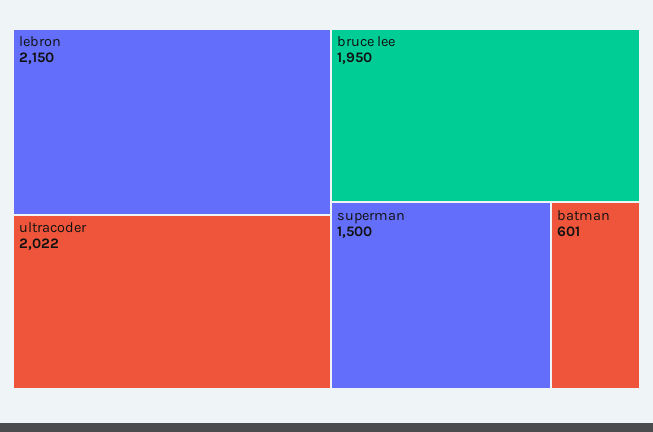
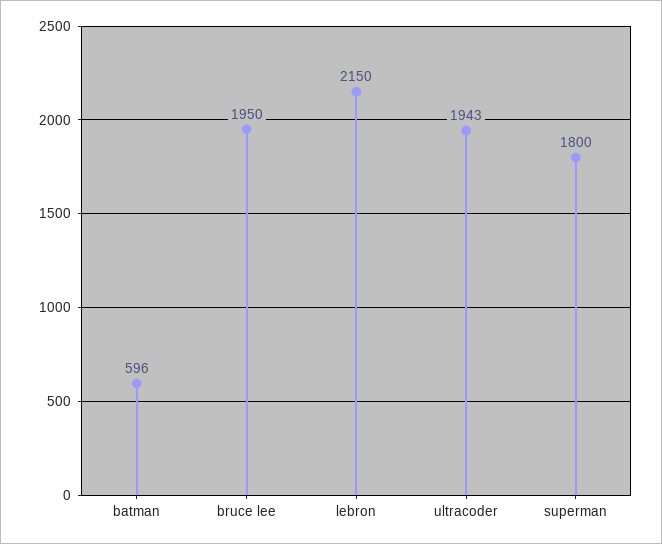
  {
    "lebron": 2150,
-   "ultracoder": 2022,
+   "ultracoder": 1943,
    "bruce lee": 1950,
-   "superman": 1500,
+   "superman": 1800,
-   "batman": 601
+   "batman": 596
  }

